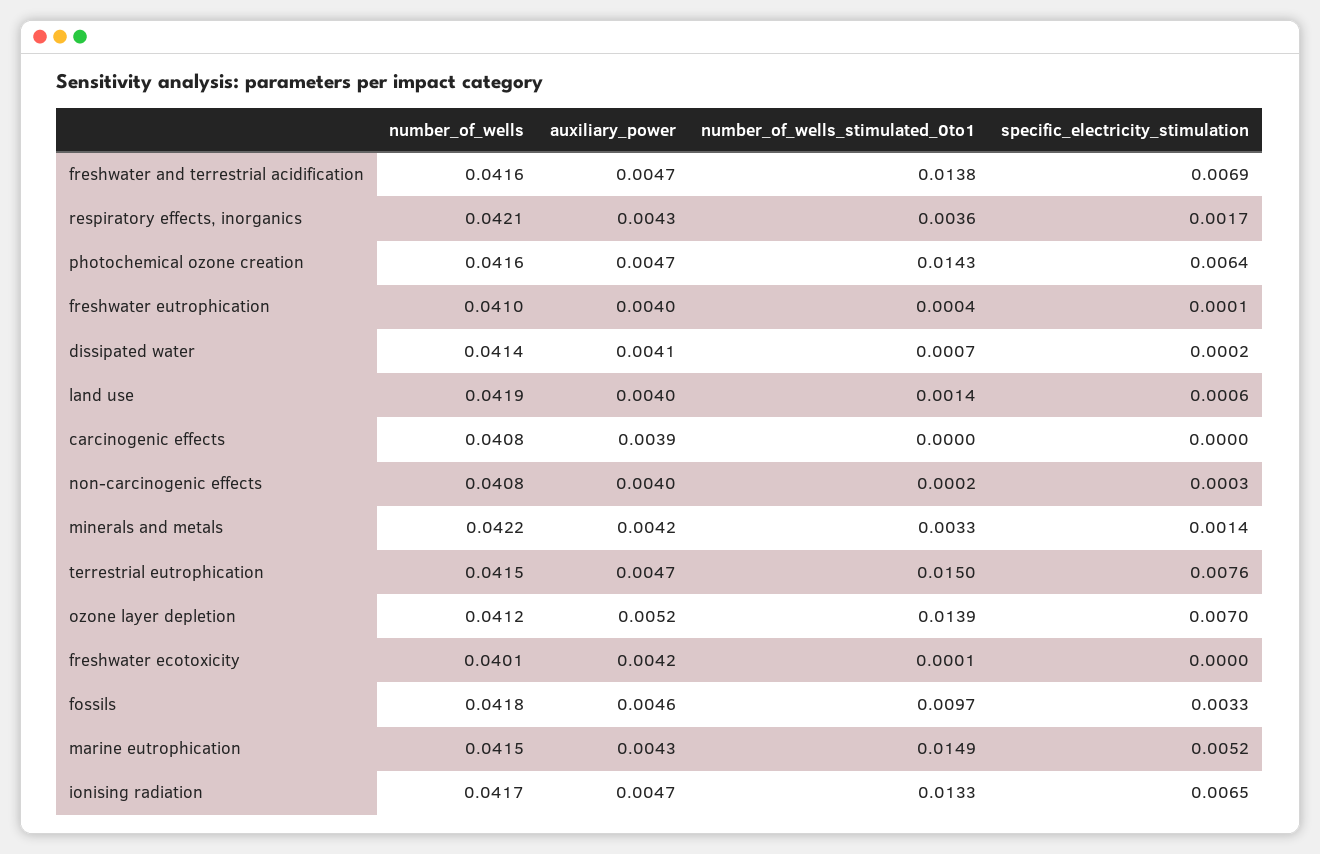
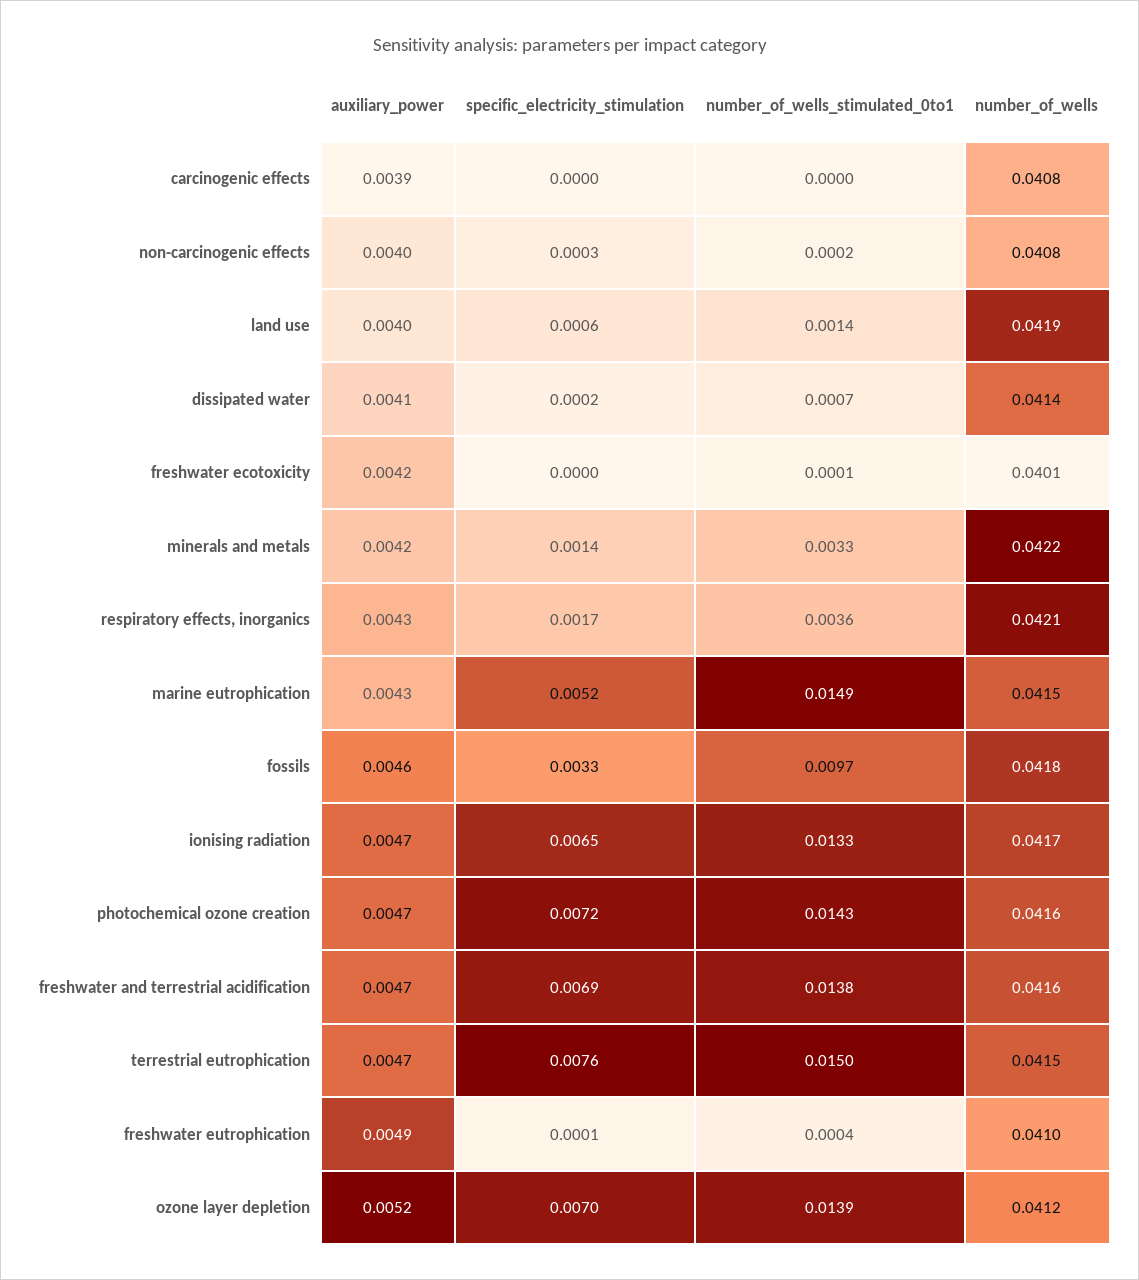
  {
    "number_of_wells": {
      "freshwater and terrestrial acidification": 0.0416,
      "respiratory effects, inorganics": 0.0421,
      "photochemical ozone creation": 0.0416,
      "freshwater eutrophication": 0.041,
      "dissipated water": 0.0414,
      "land use": 0.0419,
      "carcinogenic effects": 0.0408,
      "non-carcinogenic effects": 0.0408,
      "minerals and metals": 0.0422,
      "terrestrial eutrophication": 0.0415,
      "ozone layer depletion": 0.0412,
      "freshwater ecotoxicity": 0.0401,
      "fossils": 0.0418,
      "marine eutrophication": 0.0415,
      "ionising radiation": 0.0417
    },
    "auxiliary_power": {
      "freshwater and terrestrial acidification": 0.0047,
      "respiratory effects, inorganics": 0.0043,
      "photochemical ozone creation": 0.0047,
-     "freshwater eutrophication": 0.004,
+     "freshwater eutrophication": 0.0049,
      "dissipated water": 0.0041,
      "land use": 0.004,
      "carcinogenic effects": 0.0039,
      "non-carcinogenic effects": 0.004,
      "minerals and metals": 0.0042,
      "terrestrial eutrophication": 0.0047,
      "ozone layer depletion": 0.0052,
      "freshwater ecotoxicity": 0.0042,
      "fossils": 0.0046,
      "marine eutrophication": 0.0043,
      "ionising radiation": 0.0047
    },
    "number_of_wells_stimulated_0to1": {
      "freshwater and terrestrial acidification": 0.0138,
      "respiratory effects, inorganics": 0.0036,
      "photochemical ozone creation": 0.0143,
      "freshwater eutrophication": 0.0004,
      "dissipated water": 0.0007,
      "land use": 0.0014,
      "carcinogenic effects": 0,
      "non-carcinogenic effects": 0.0002,
      "minerals and metals": 0.0033,
      "terrestrial eutrophication": 0.015,
      "ozone layer depletion": 0.0139,
      "freshwater ecotoxicity": 0.0001,
      "fossils": 0.0097,
      "marine eutrophication": 0.0149,
      "ionising radiation": 0.0133
    },
    "specific_electricity_stimulation": {
      "freshwater and terrestrial acidification": 0.0069,
      "respiratory effects, inorganics": 0.0017,
-     "photochemical ozone creation": 0.0064,
+     "photochemical ozone creation": 0.0072,
      "freshwater eutrophication": 0.0001,
      "dissipated water": 0.0002,
      "land use": 0.0006,
      "carcinogenic effects": 0,
      "non-carcinogenic effects": 0.0003,
      "minerals and metals": 0.0014,
      "terrestrial eutrophication": 0.0076,
      "ozone layer depletion": 0.007,
      "freshwater ecotoxicity": 0,
      "fossils": 0.0033,
      "marine eutrophication": 0.0052,
      "ionising radiation": 0.0065
    }
  }

